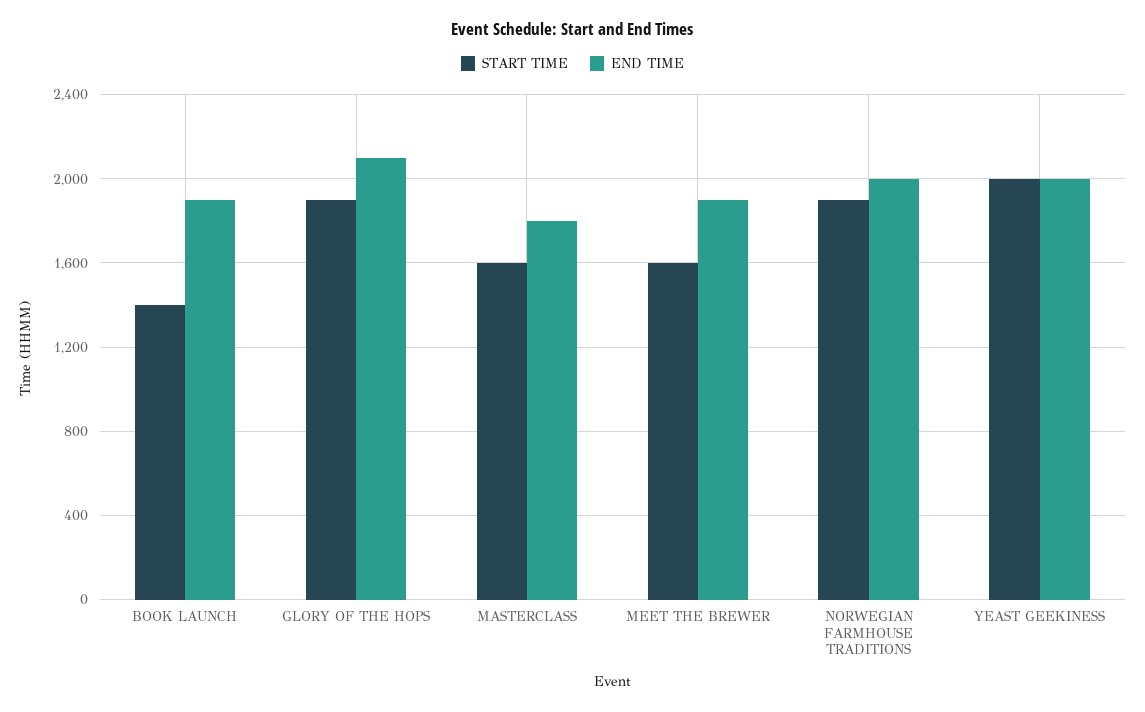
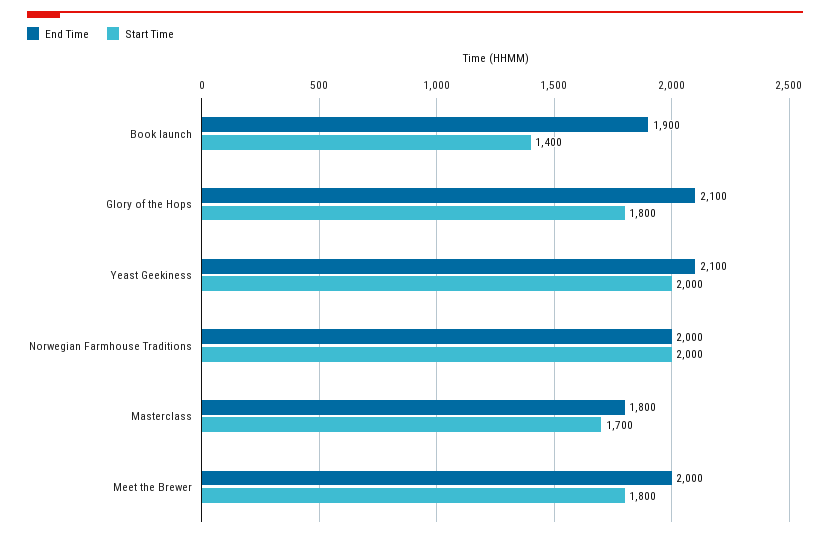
  {
    "START TIME": {
      "BOOK LAUNCH": 1400,
-     "GLORY OF THE HOPS": 1900,
+     "GLORY OF THE HOPS": 1800,
-     "MASTERCLASS": 1600,
+     "MASTERCLASS": 1700,
-     "MEET THE BREWER": 1600,
+     "MEET THE BREWER": 1800,
-     "NORWEGIAN FARMHOUSE TRADITIONS": 1900,
+     "NORWEGIAN FARMHOUSE TRADITIONS": 2000,
      "YEAST GEEKINESS": 2000
    },
    "END TIME": {
      "BOOK LAUNCH": 1900,
      "GLORY OF THE HOPS": 2100,
      "MASTERCLASS": 1800,
-     "MEET THE BREWER": 1900,
+     "MEET THE BREWER": 2000,
      "NORWEGIAN FARMHOUSE TRADITIONS": 2000,
-     "YEAST GEEKINESS": 2000
+     "YEAST GEEKINESS": 2100
    }
  }

